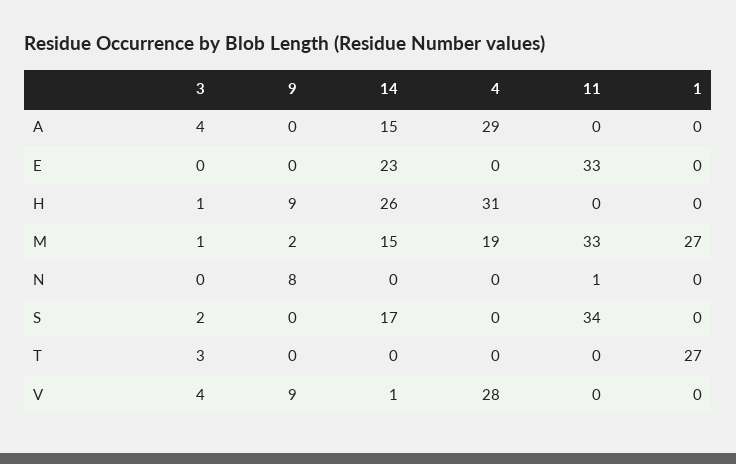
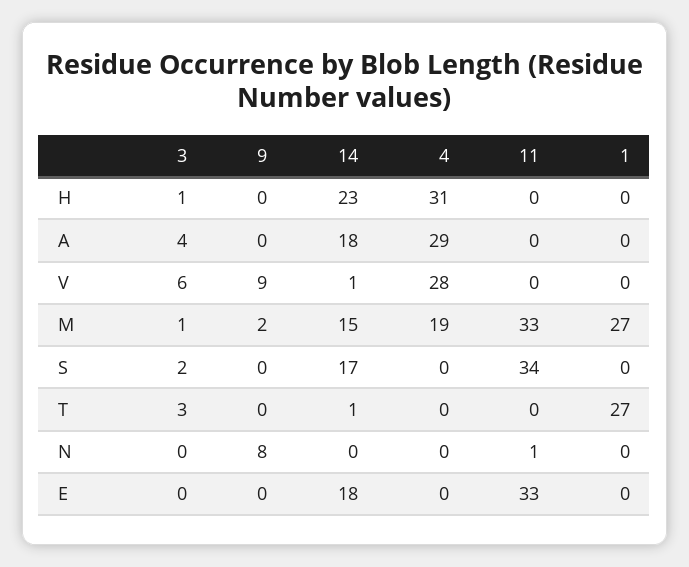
  {
    "3": {
      "A": 4,
      "E": 0,
      "H": 1,
      "M": 1,
      "N": 0,
      "S": 2,
      "T": 3,
-     "V": 4
+     "V": 6
    },
    "9": {
      "A": 0,
      "E": 0,
-     "H": 9,
+     "H": 0,
      "M": 2,
      "N": 8,
      "S": 0,
      "T": 0,
      "V": 9
    },
    "14": {
-     "A": 15,
+     "A": 18,
-     "E": 23,
+     "E": 18,
-     "H": 26,
+     "H": 23,
      "M": 15,
      "N": 0,
      "S": 17,
-     "T": 0,
+     "T": 1,
      "V": 1
    },
    "4": {
      "A": 29,
      "E": 0,
      "H": 31,
      "M": 19,
      "N": 0,
      "S": 0,
      "T": 0,
      "V": 28
    },
    "11": {
      "A": 0,
      "E": 33,
      "H": 0,
      "M": 33,
      "N": 1,
      "S": 34,
      "T": 0,
      "V": 0
    },
    "1": {
      "A": 0,
      "E": 0,
      "H": 0,
      "M": 27,
      "N": 0,
      "S": 0,
      "T": 27,
      "V": 0
    }
  }

